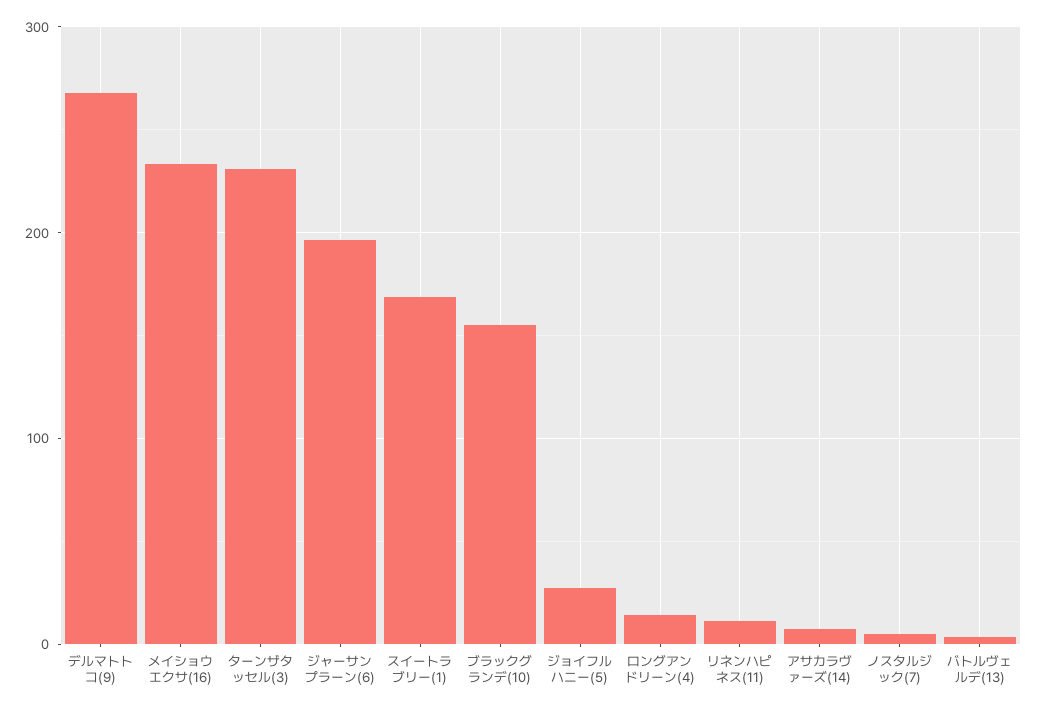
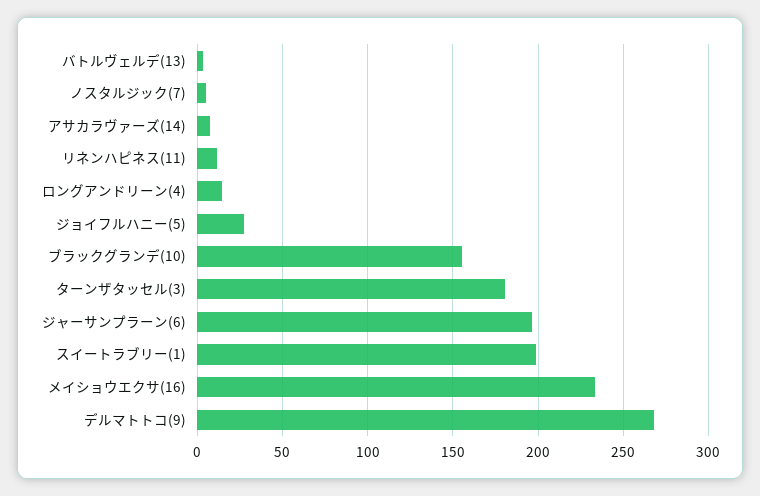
  {
    "デルマトトコ(9)": 270,
    "メイショウエクサ(16)": 235,
-   "ターンザタッセル(3)": 230,
+   "ターンザタッセル(3)": 180,
    "ジャーサンプラーン(6)": 195,
-   "スイートラブリー(1)": 170,
+   "スイートラブリー(1)": 200,
    "ブラックグランデ(10)": 155,
    "ジョイフルハニー(5)": 30,
    "ロングアンドリーン(4)": 15,
    "リネンハピネス(11)": 10,
    "アサカラヴァーズ(14)": 10,
    "ノスタルジック(7)": 5,
    "バトルヴェルデ(13)": 5
  }

